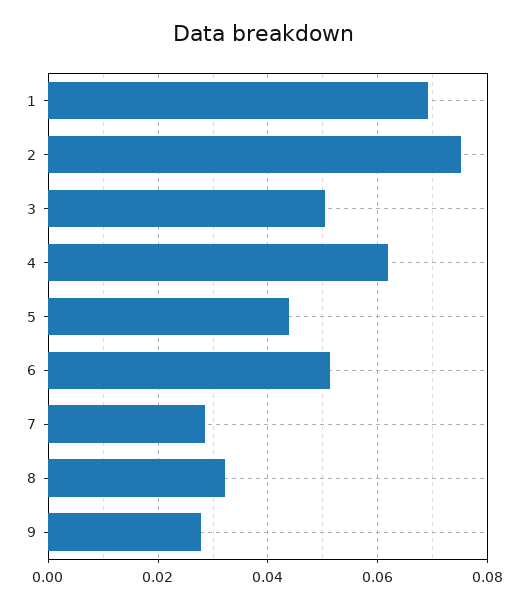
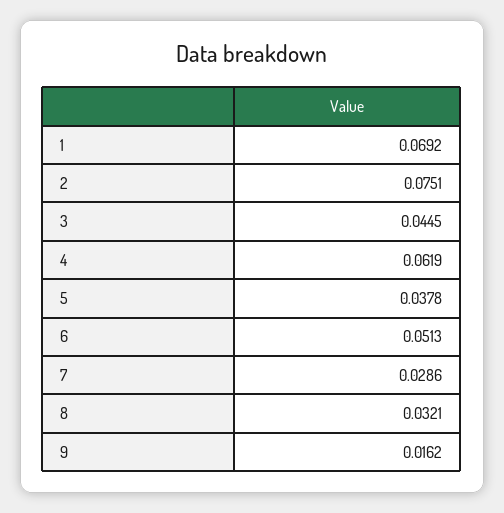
  {
    "1": 0.0692,
    "2": 0.0751,
-   "3": 0.05,
+   "3": 0.0445,
    "4": 0.0619,
-   "5": 0.044,
+   "5": 0.0378,
    "6": 0.0513,
    "7": 0.0286,
    "8": 0.0321,
-   "9": 0.028
+   "9": 0.0162
  }

